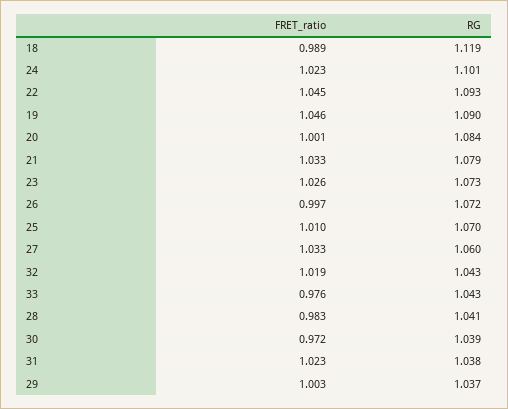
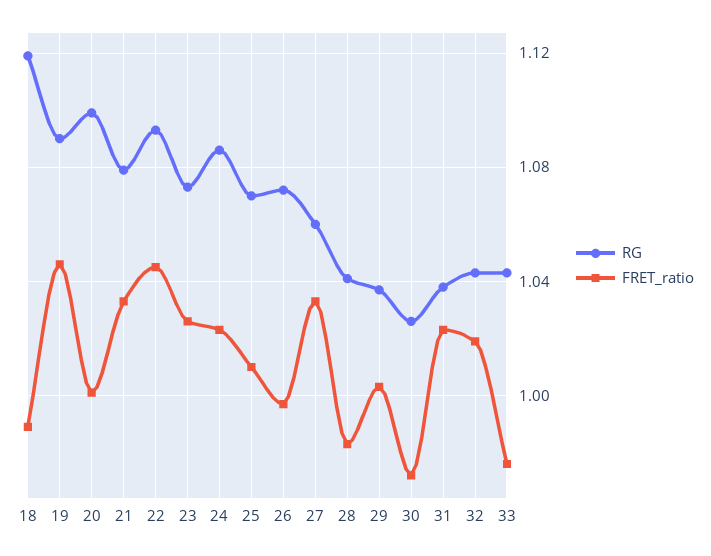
  {
    "FRET_ratio": {
      "18": 0.989,
      "24": 1.023,
      "22": 1.045,
      "19": 1.046,
      "20": 1.001,
      "21": 1.033,
      "23": 1.026,
      "26": 0.997,
      "25": 1.01,
      "27": 1.033,
      "32": 1.019,
      "33": 0.976,
      "28": 0.983,
      "30": 0.972,
      "31": 1.023,
      "29": 1.003
    },
    "RG": {
      "18": 1.119,
-     "24": 1.101,
+     "24": 1.085,
      "22": 1.093,
      "19": 1.09,
-     "20": 1.084,
+     "20": 1.1,
      "21": 1.079,
      "23": 1.073,
      "26": 1.072,
      "25": 1.07,
      "27": 1.06,
      "32": 1.043,
      "33": 1.043,
      "28": 1.041,
-     "30": 1.039,
+     "30": 1.025,
      "31": 1.038,
      "29": 1.037
    }
  }

